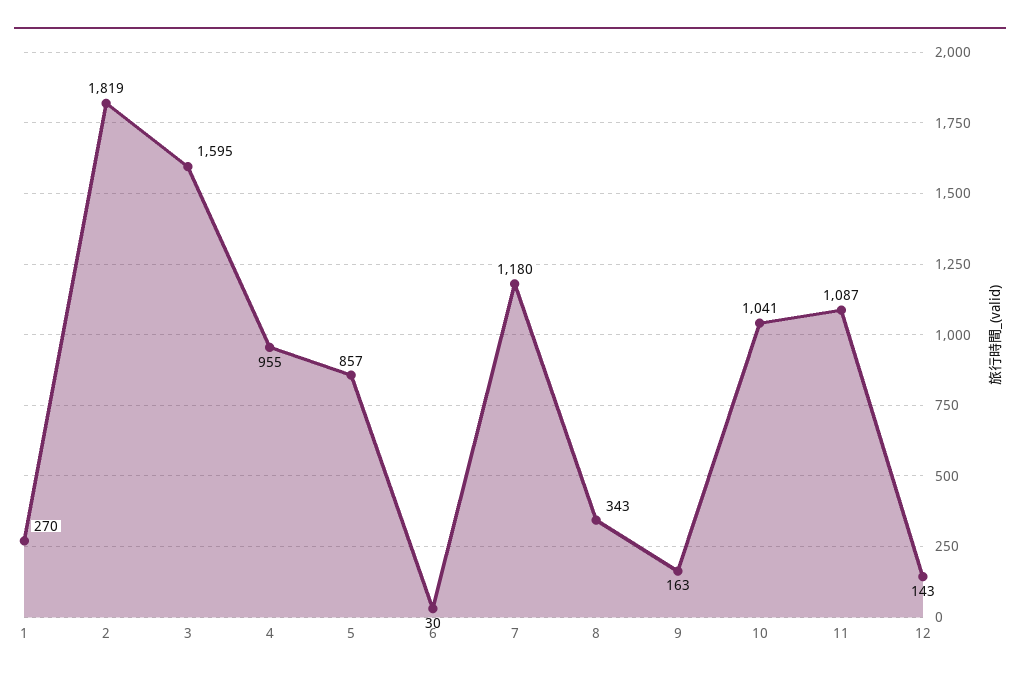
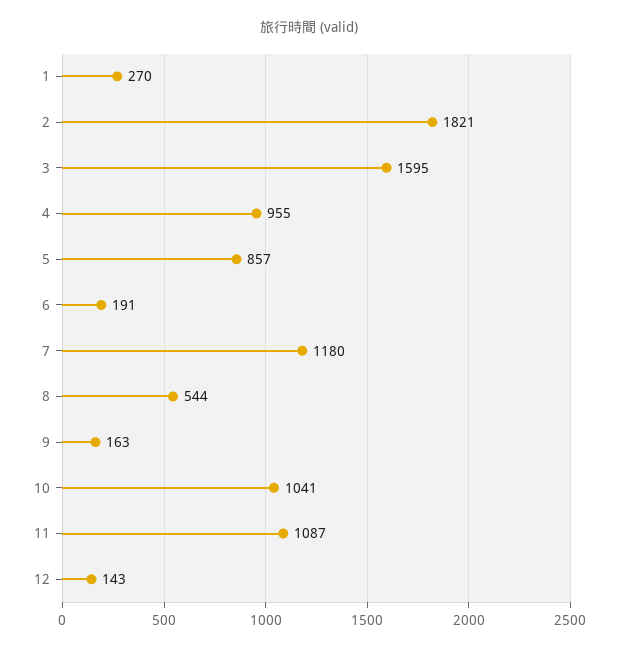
  {
    "1": 270,
-   "2": 1819,
+   "2": 1821,
    "3": 1595,
    "4": 955,
    "5": 857,
-   "6": 30,
+   "6": 191,
    "7": 1180,
-   "8": 343,
+   "8": 544,
    "9": 163,
    "10": 1041,
    "11": 1087,
    "12": 143
  }

